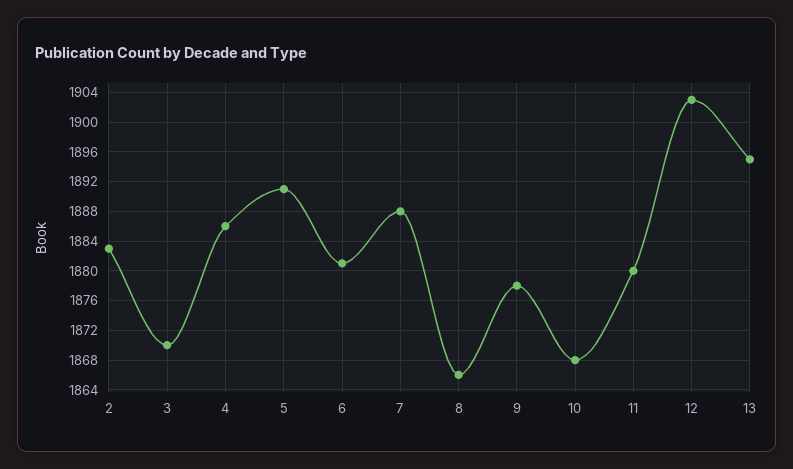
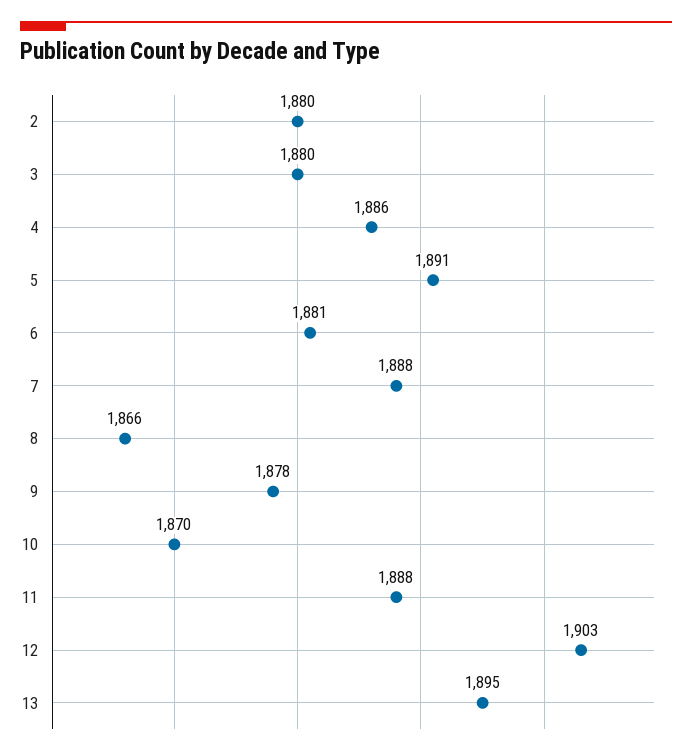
  {
-   "2": 1883,
+   "2": 1880,
-   "3": 1870,
+   "3": 1880,
    "4": 1886,
    "5": 1891,
    "6": 1881,
    "7": 1888,
    "8": 1866,
    "9": 1878,
-   "10": 1868,
+   "10": 1870,
-   "11": 1880,
+   "11": 1888,
    "12": 1903,
    "13": 1895
  }

